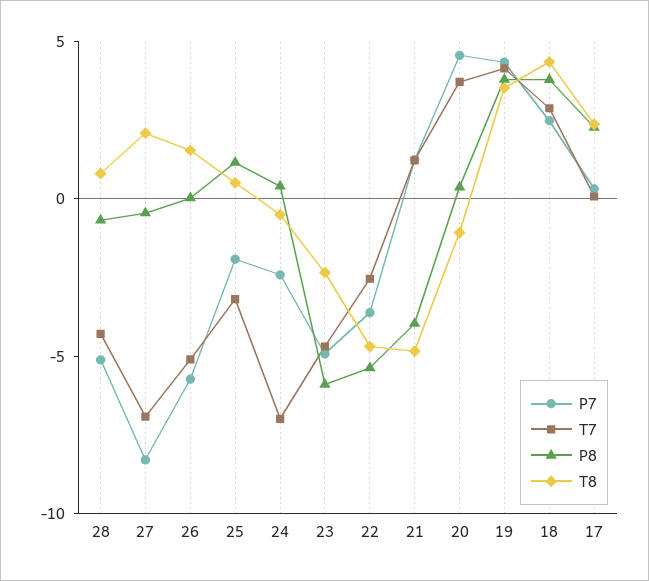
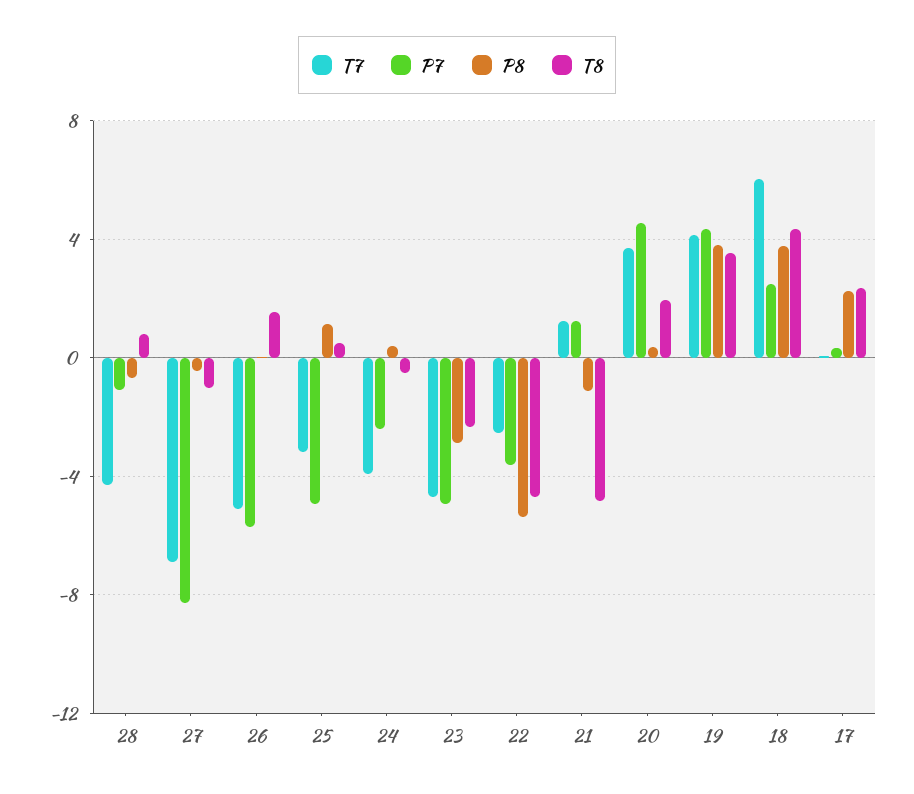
  {
    "P7": {
-     "28": -5,
+     "28": -1,
      "27": -8.5,
      "26": -5.5,
-     "25": -2,
+     "25": -5,
      "24": -2.5,
      "23": -5,
      "22": -3.5,
      "21": 1,
      "20": 4.5,
      "19": 4.5,
      "18": 2.5,
      "17": 0.5
    },
    "T7": {
      "28": -4.5,
      "27": -7,
      "26": -5,
      "25": -3,
-     "24": -7,
+     "24": -4,
      "23": -4.5,
      "22": -2.5,
      "21": 1,
      "20": 3.5,
      "19": 4,
-     "18": 3,
+     "18": 6,
      "17": 0
    },
    "P8": {
      "28": -0.5,
      "27": -0.5,
      "26": 0,
      "25": 1,
      "24": 0.5,
-     "23": -6,
+     "23": -3,
      "22": -5.5,
-     "21": -4,
+     "21": -1,
      "20": 0.5,
      "19": 4,
      "18": 4,
      "17": 2.5
    },
    "T8": {
      "28": 1,
-     "27": 2,
+     "27": -1,
      "26": 1.5,
      "25": 0.5,
      "24": -0.5,
      "23": -2.5,
      "22": -4.5,
      "21": -5,
-     "20": -1,
+     "20": 2,
      "19": 3.5,
      "18": 4.5,
      "17": 2.5
    }
  }

